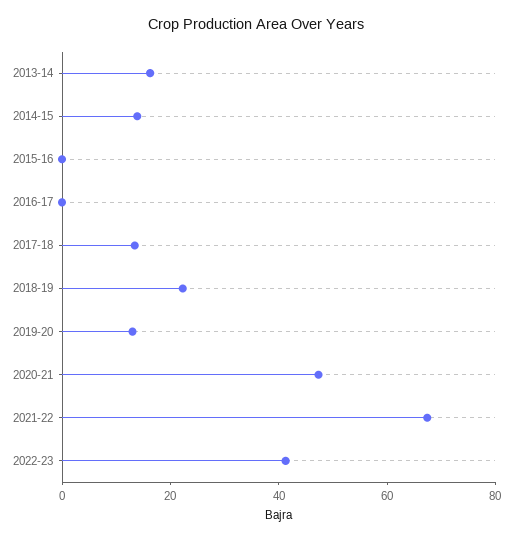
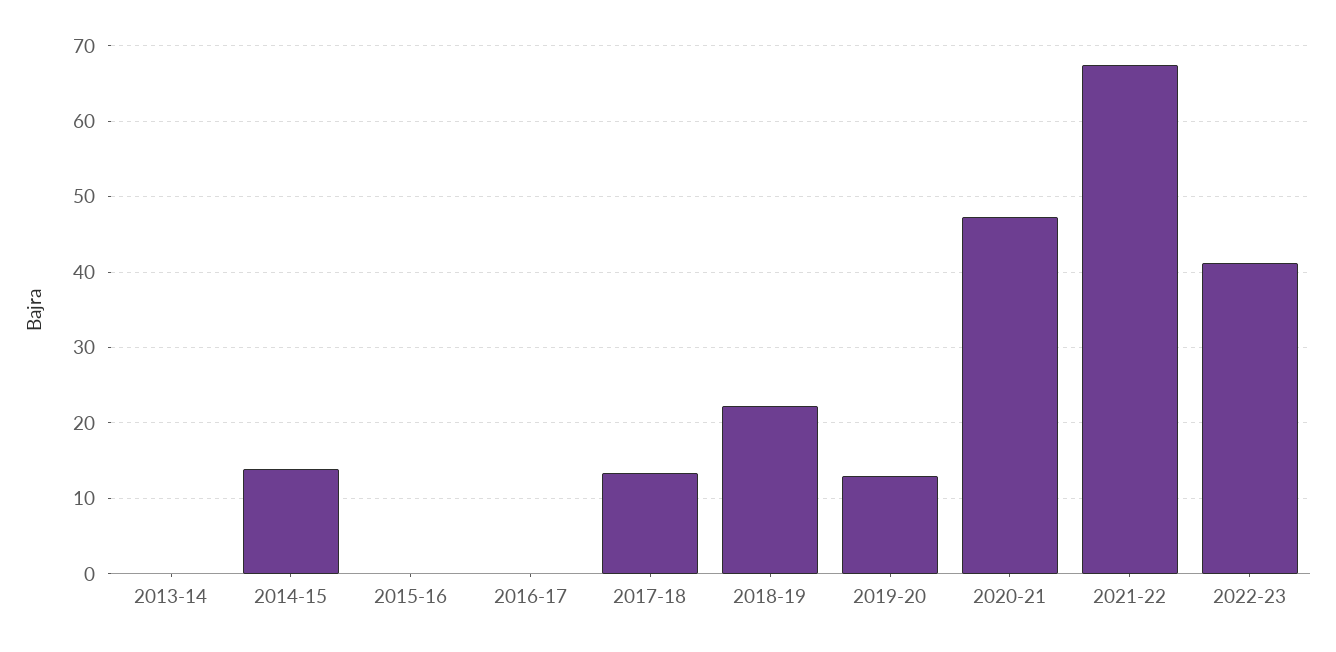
  {
-   "2013-14": 15,
+   "2013-14": 0,
    "2014-15": 14,
    "2015-16": 0,
    "2016-17": 0,
    "2017-18": 13,
    "2018-19": 22,
    "2019-20": 13,
    "2020-21": 47,
    "2021-22": 67,
    "2022-23": 41
  }

